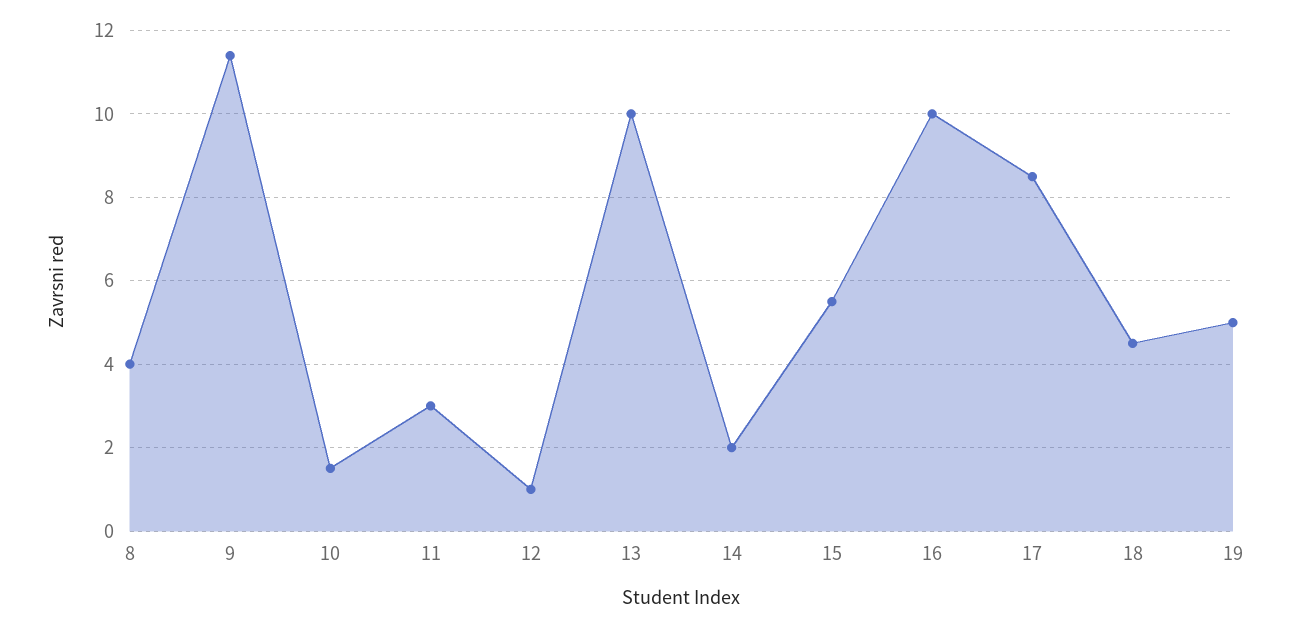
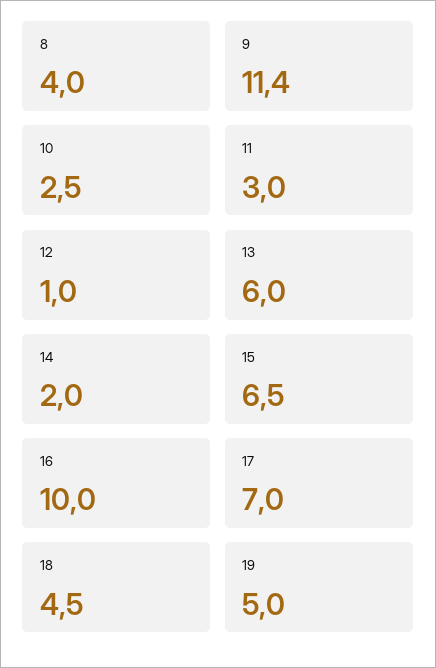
  {
    "8": 4,
    "9": 11.4,
-   "10": 1.5,
+   "10": 2.5,
    "11": 3,
    "12": 1,
-   "13": 10,
+   "13": 6,
    "14": 2,
-   "15": 5.5,
+   "15": 6.5,
    "16": 10,
-   "17": 8.5,
+   "17": 7,
    "18": 4.5,
    "19": 5
  }

